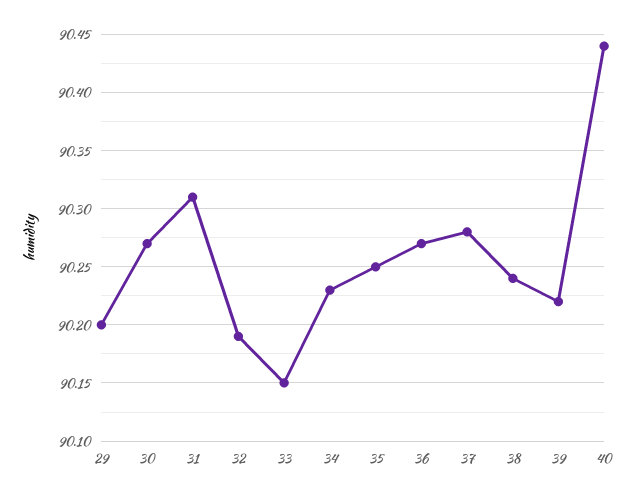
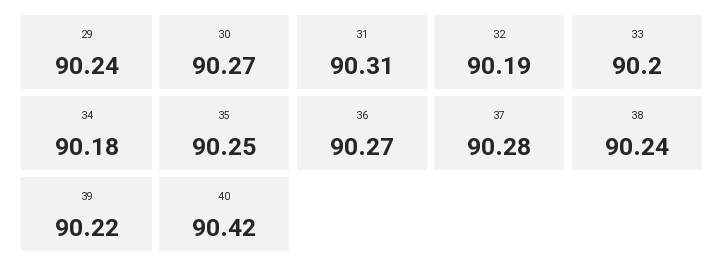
  {
-   "29": 90.2,
+   "29": 90.24,
    "30": 90.27,
    "31": 90.31,
    "32": 90.19,
-   "33": 90.15,
+   "33": 90.2,
-   "34": 90.23,
+   "34": 90.18,
    "35": 90.25,
    "36": 90.27,
    "37": 90.28,
    "38": 90.24,
    "39": 90.22,
-   "40": 90.44
+   "40": 90.42
  }

